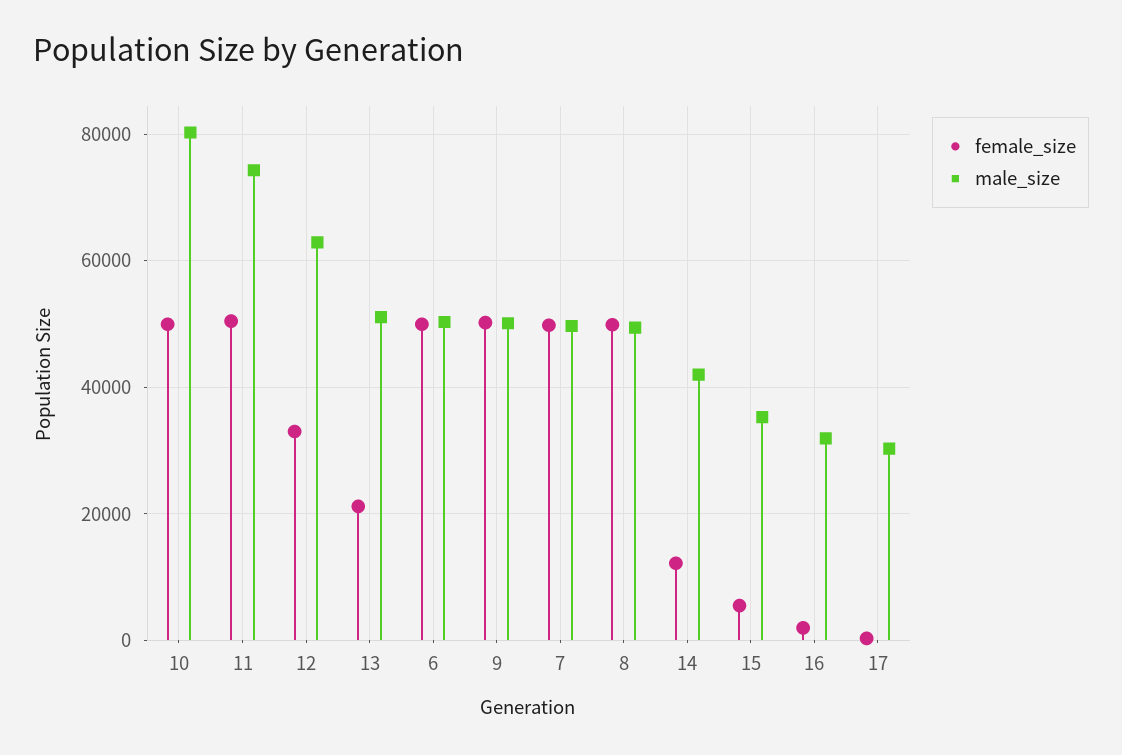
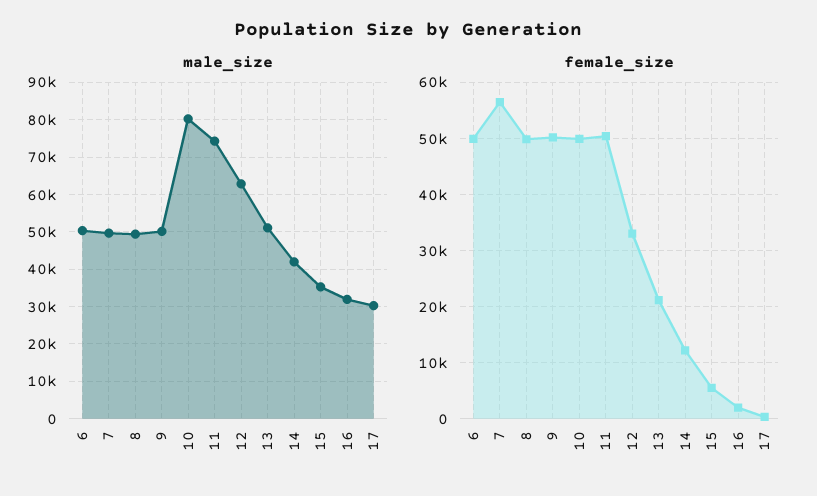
  {
    "female_size": {
      "10": 50000,
      "11": 50000,
      "12": 34000,
      "13": 22000,
      "6": 50000,
      "9": 50000,
-     "7": 50000,
+     "7": 56000,
      "8": 50000,
      "14": 12000,
      "15": 6000,
      "16": 2000,
      "17": 0
    },
    "male_size": {
      "10": 80000,
      "11": 74000,
      "12": 62000,
      "13": 52000,
      "6": 50000,
      "9": 50000,
      "7": 50000,
      "8": 50000,
      "14": 42000,
      "15": 36000,
      "16": 32000,
      "17": 30000
    }
  }

